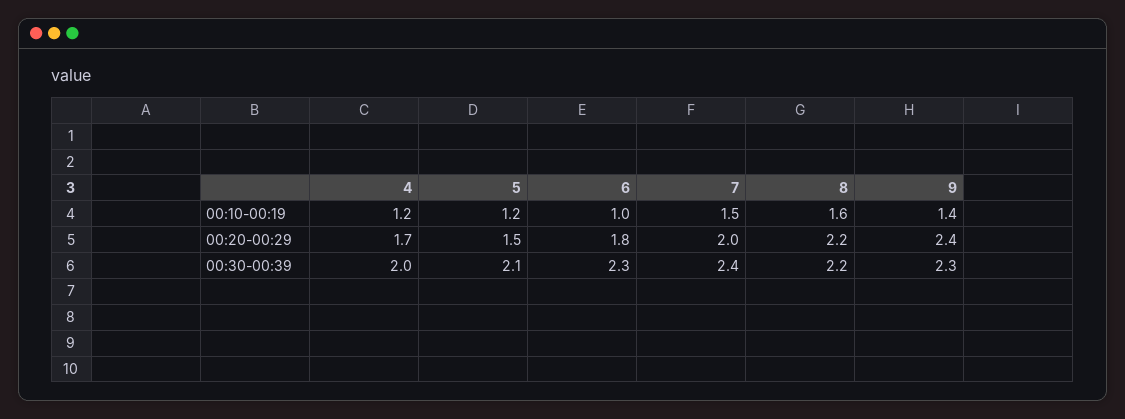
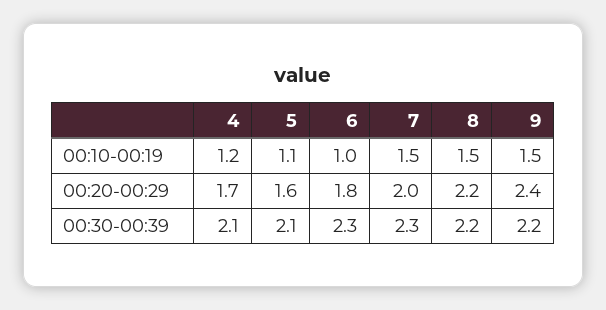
  {
    "4": {
      "00:10-00:19": 1.2,
      "00:20-00:29": 1.7,
-     "00:30-00:39": 2
+     "00:30-00:39": 2.1
    },
    "5": {
-     "00:10-00:19": 1.2,
+     "00:10-00:19": 1.1,
-     "00:20-00:29": 1.5,
+     "00:20-00:29": 1.6,
      "00:30-00:39": 2.1
    },
    "6": {
      "00:10-00:19": 1,
      "00:20-00:29": 1.8,
      "00:30-00:39": 2.3
    },
    "7": {
      "00:10-00:19": 1.5,
      "00:20-00:29": 2,
-     "00:30-00:39": 2.4
+     "00:30-00:39": 2.3
    },
    "8": {
-     "00:10-00:19": 1.6,
+     "00:10-00:19": 1.5,
      "00:20-00:29": 2.2,
      "00:30-00:39": 2.2
    },
    "9": {
-     "00:10-00:19": 1.4,
+     "00:10-00:19": 1.5,
      "00:20-00:29": 2.4,
-     "00:30-00:39": 2.3
+     "00:30-00:39": 2.2
    }
  }

